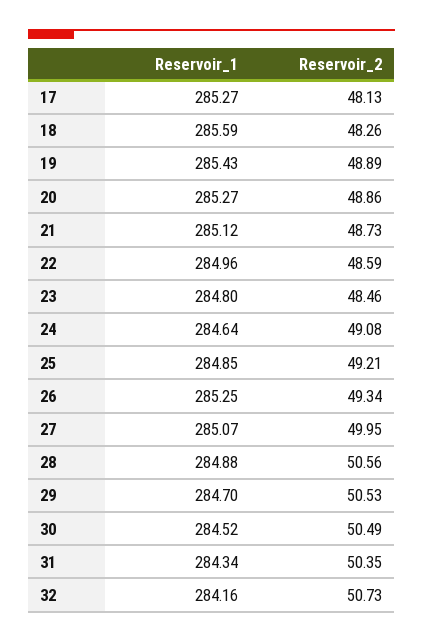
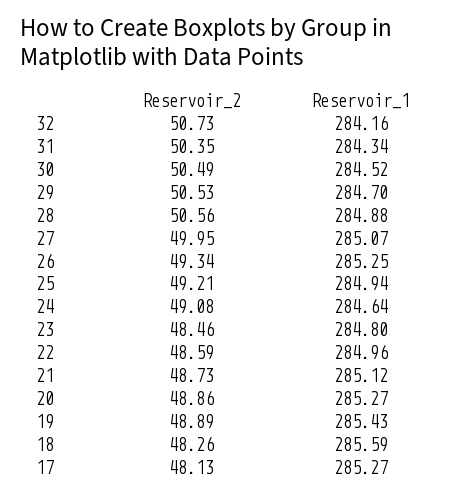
  {
    "Reservoir_1": {
      "17": 285.27,
      "18": 285.59,
      "19": 285.43,
      "20": 285.27,
      "21": 285.12,
      "22": 284.96,
      "23": 284.8,
      "24": 284.64,
-     "25": 284.85,
+     "25": 284.94,
      "26": 285.25,
      "27": 285.07,
      "28": 284.88,
      "29": 284.7,
      "30": 284.52,
      "31": 284.34,
      "32": 284.16
    },
    "Reservoir_2": {
      "17": 48.13,
      "18": 48.26,
      "19": 48.89,
      "20": 48.86,
      "21": 48.73,
      "22": 48.59,
      "23": 48.46,
      "24": 49.08,
      "25": 49.21,
      "26": 49.34,
      "27": 49.95,
      "28": 50.56,
      "29": 50.53,
      "30": 50.49,
      "31": 50.35,
      "32": 50.73
    }
  }

